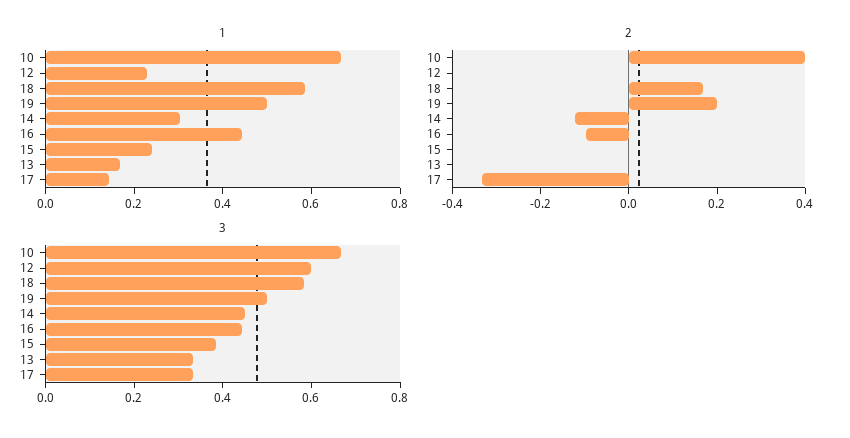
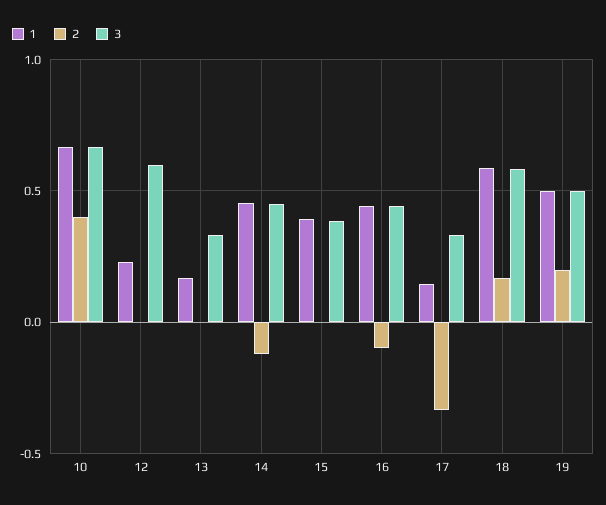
  {
    "1": {
      "10": 0.65,
      "12": 0.25,
      "18": 0.6,
      "19": 0.5,
-     "14": 0.3,
+     "14": 0.45,
      "16": 0.45,
-     "15": 0.25,
+     "15": 0.4,
      "13": 0.15,
      "17": 0.15
    },
    "2": {
      "10": 0.4,
      "12": 0,
      "18": 0.15,
      "19": 0.2,
      "14": -0.1,
      "16": -0.1,
      "15": 0,
      "13": 0,
      "17": -0.35
    },
    "3": {
      "10": 0.65,
      "12": 0.6,
      "18": 0.6,
      "19": 0.5,
      "14": 0.45,
      "16": 0.45,
      "15": 0.4,
      "13": 0.35,
      "17": 0.35
    }
  }

